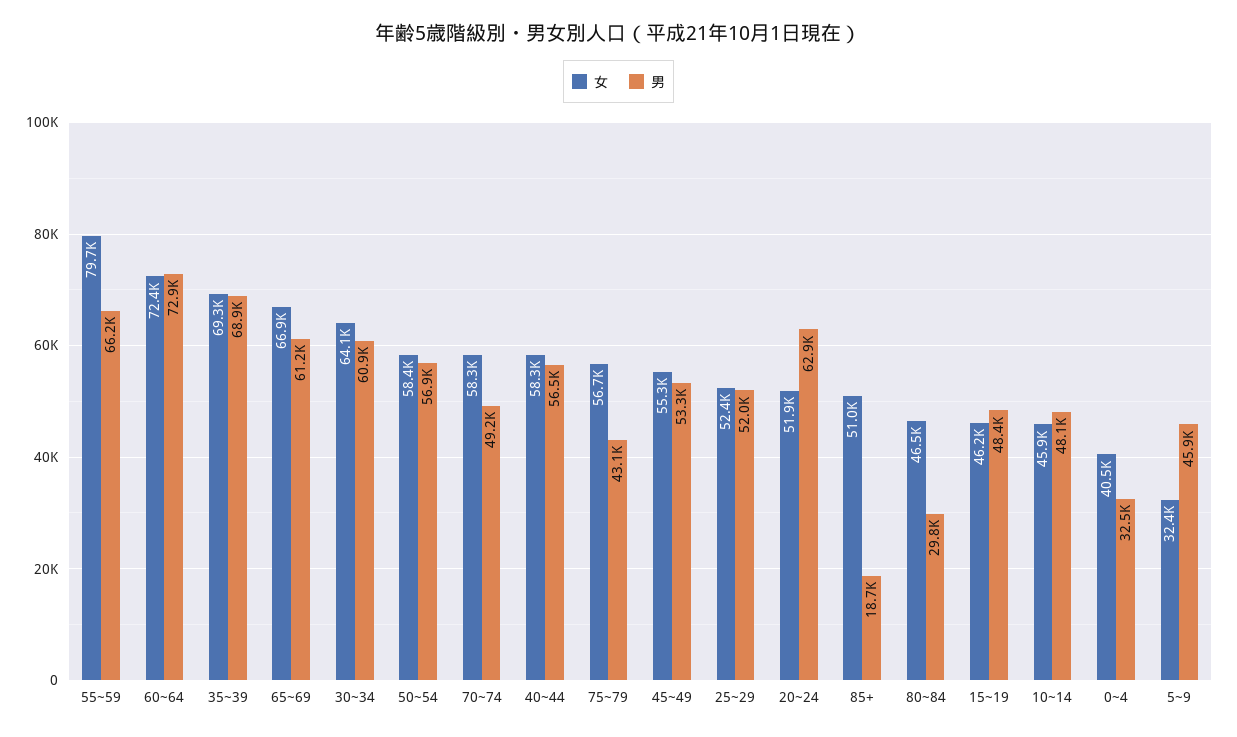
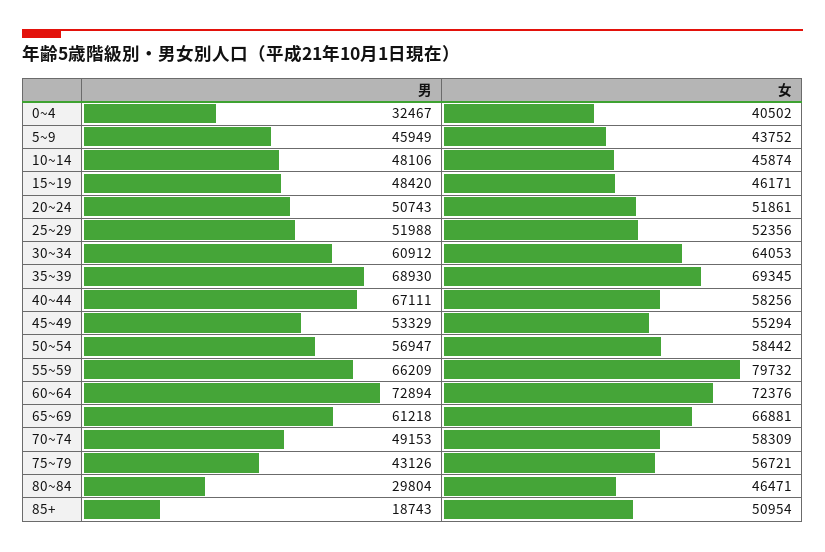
  {
    "女": {
      "55~59": 79732,
      "60~64": 72376,
      "35~39": 69345,
      "65~69": 66881,
      "30~34": 64053,
      "50~54": 58442,
      "70~74": 58309,
      "40~44": 58256,
      "75~79": 56721,
      "45~49": 55294,
      "25~29": 52356,
      "20~24": 51861,
      "85+": 50954,
      "80~84": 46471,
      "15~19": 46171,
      "10~14": 45874,
      "0~4": 40502,
-     "5~9": 32400
+     "5~9": 43752
    },
    "男": {
      "55~59": 66209,
      "60~64": 72894,
      "35~39": 68930,
      "65~69": 61218,
      "30~34": 60912,
      "50~54": 56947,
      "70~74": 49153,
-     "40~44": 56500,
+     "40~44": 67111,
      "75~79": 43126,
      "45~49": 53329,
      "25~29": 51988,
-     "20~24": 62900,
+     "20~24": 50743,
      "85+": 18743,
      "80~84": 29804,
      "15~19": 48420,
      "10~14": 48106,
      "0~4": 32467,
      "5~9": 45949
    }
  }

